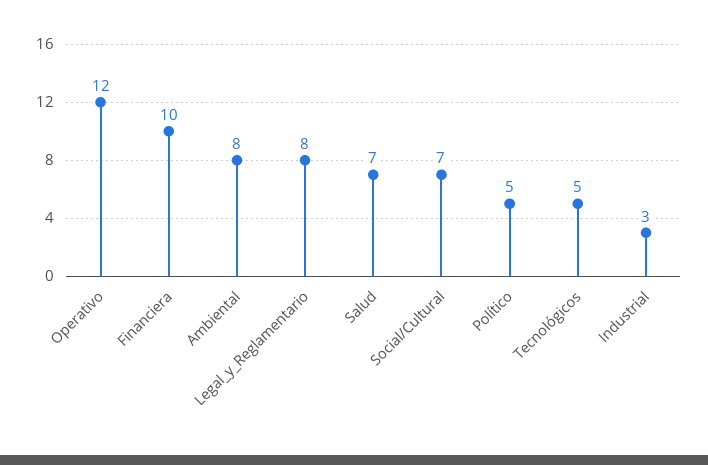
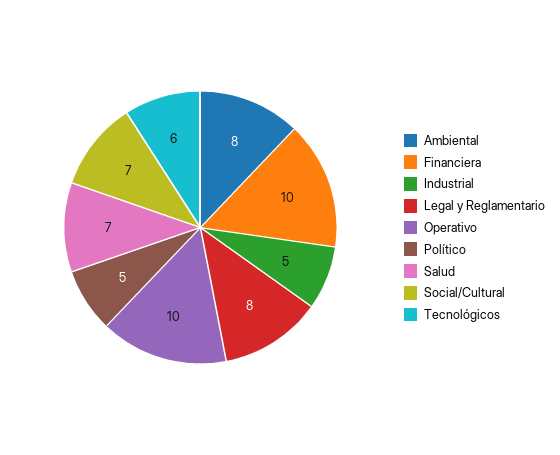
  {
-   "Operativo": 12,
+   "Operativo": 10,
    "Financiera": 10,
    "Ambiental": 8,
    "Legal_y_Reglamentario": 8,
    "Salud": 7,
    "Social/Cultural": 7,
    "Político": 5,
-   "Tecnológicos": 5,
+   "Tecnológicos": 6,
-   "Industrial": 3
+   "Industrial": 5
  }

